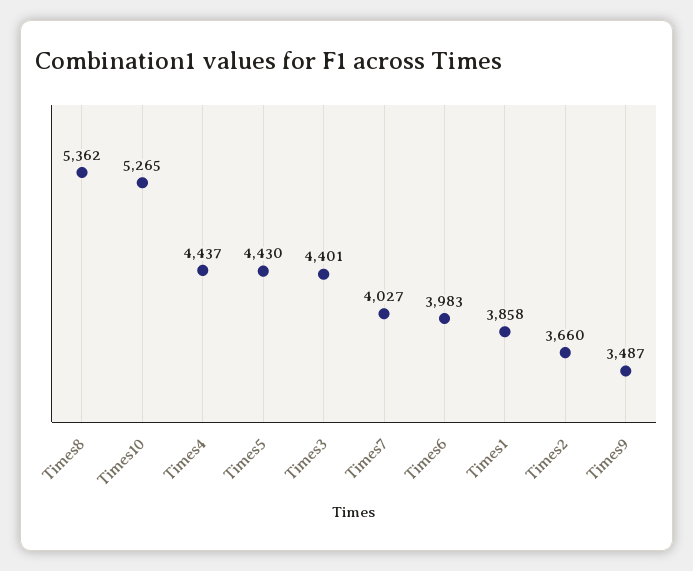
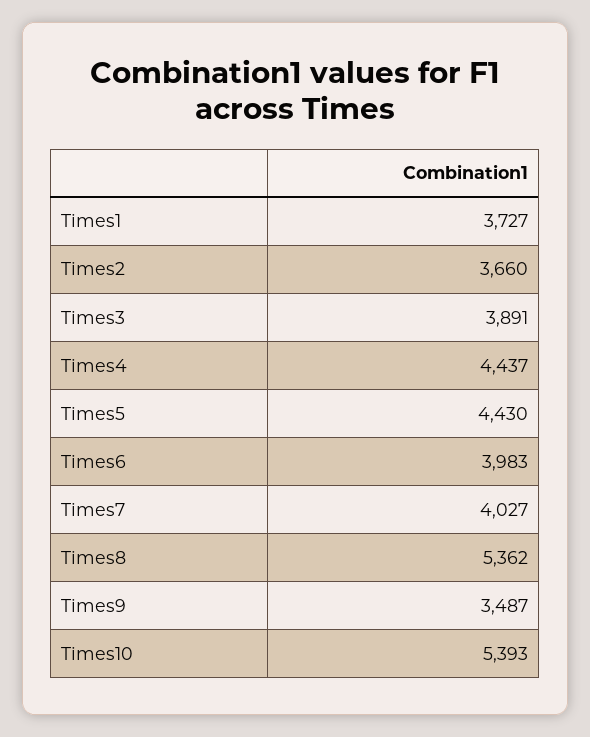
  {
    "Times8": 5362,
-   "Times10": 5265,
+   "Times10": 5393,
    "Times4": 4437,
    "Times5": 4430,
-   "Times3": 4401,
+   "Times3": 3891,
    "Times7": 4027,
    "Times6": 3983,
-   "Times1": 3858,
+   "Times1": 3727,
    "Times2": 3660,
    "Times9": 3487
  }

